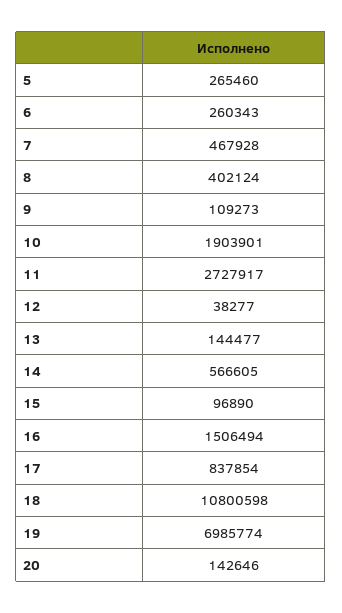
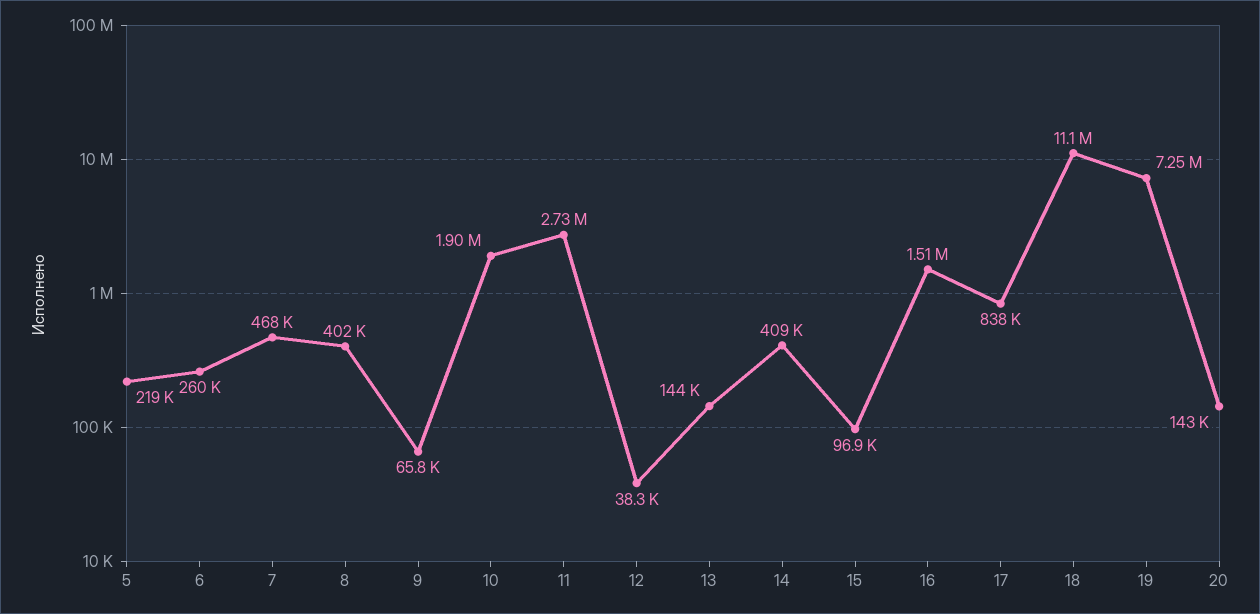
  {
-   "5": 265460,
+   "5": 219000,
    "6": 260343,
    "7": 467928,
    "8": 402124,
-   "9": 109273,
+   "9": 65800,
    "10": 1903901,
    "11": 2727917,
    "12": 38277,
    "13": 144477,
-   "14": 566605,
+   "14": 409000,
    "15": 96890,
    "16": 1506494,
    "17": 837854,
-   "18": 10800598,
+   "18": 11100000,
-   "19": 6985774,
+   "19": 7250000,
    "20": 142646
  }

